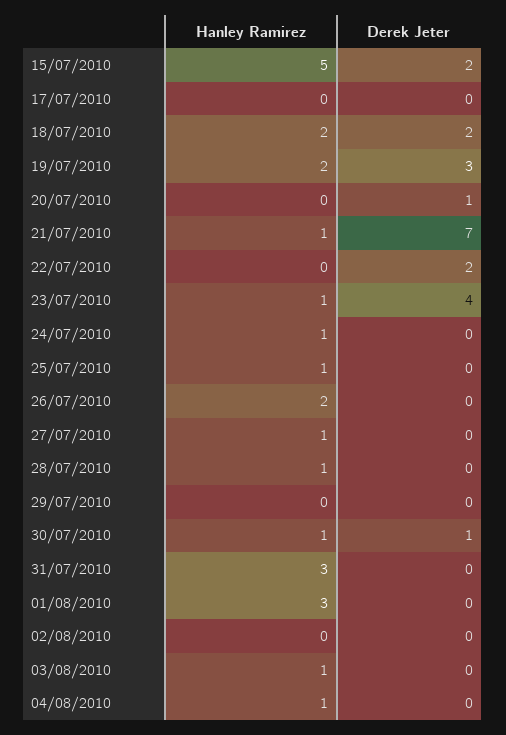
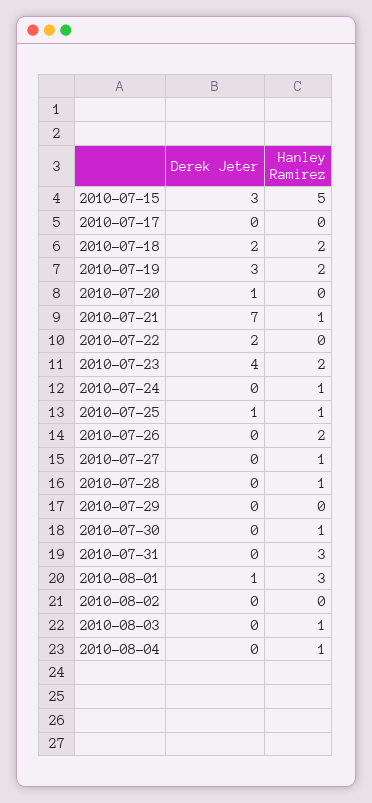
  {
    "Hanley Ramirez": {
      "15/07/2010": 5,
      "17/07/2010": 0,
      "18/07/2010": 2,
      "19/07/2010": 2,
      "20/07/2010": 0,
      "21/07/2010": 1,
      "22/07/2010": 0,
-     "23/07/2010": 1,
+     "23/07/2010": 2,
      "24/07/2010": 1,
      "25/07/2010": 1,
      "26/07/2010": 2,
      "27/07/2010": 1,
      "28/07/2010": 1,
      "29/07/2010": 0,
      "30/07/2010": 1,
      "31/07/2010": 3,
      "01/08/2010": 3,
      "02/08/2010": 0,
      "03/08/2010": 1,
      "04/08/2010": 1
    },
    "Derek Jeter": {
-     "15/07/2010": 2,
+     "15/07/2010": 3,
      "17/07/2010": 0,
      "18/07/2010": 2,
      "19/07/2010": 3,
      "20/07/2010": 1,
      "21/07/2010": 7,
      "22/07/2010": 2,
      "23/07/2010": 4,
      "24/07/2010": 0,
-     "25/07/2010": 0,
+     "25/07/2010": 1,
      "26/07/2010": 0,
      "27/07/2010": 0,
      "28/07/2010": 0,
      "29/07/2010": 0,
-     "30/07/2010": 1,
+     "30/07/2010": 0,
      "31/07/2010": 0,
-     "01/08/2010": 0,
+     "01/08/2010": 1,
      "02/08/2010": 0,
      "03/08/2010": 0,
      "04/08/2010": 0
    }
  }

